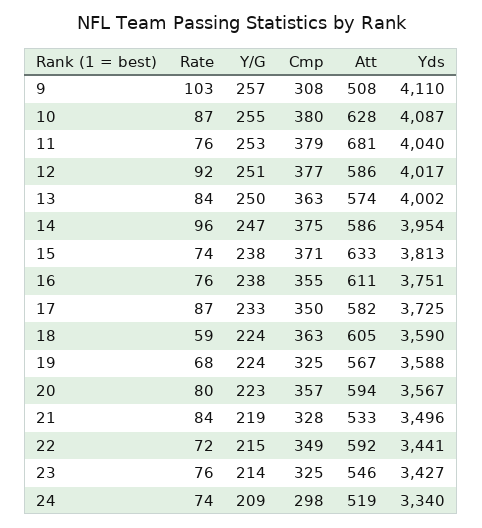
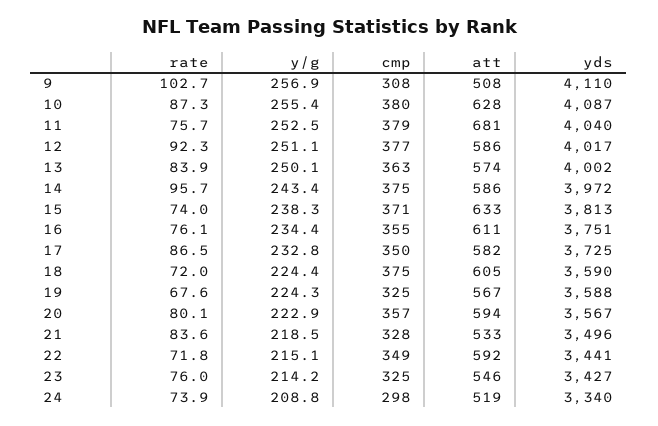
  {
    "Rate": {
      "9": 102.7,
      "10": 87.3,
      "11": 75.7,
      "12": 92.3,
      "13": 83.9,
      "14": 95.7,
      "15": 74,
      "16": 76.1,
      "17": 86.5,
-     "18": 59,
+     "18": 72,
      "19": 67.6,
      "20": 80.1,
      "21": 83.6,
      "22": 71.8,
      "23": 76,
      "24": 73.9
    },
    "Y/G": {
      "9": 256.9,
      "10": 255.4,
      "11": 252.5,
      "12": 251.1,
      "13": 250.1,
-     "14": 247,
+     "14": 243.4,
      "15": 238.3,
-     "16": 238,
+     "16": 234.4,
      "17": 232.8,
      "18": 224.4,
      "19": 224.3,
      "20": 222.9,
      "21": 218.5,
      "22": 215.1,
      "23": 214.2,
      "24": 208.8
    },
    "Cmp": {
      "9": 308,
      "10": 380,
      "11": 379,
      "12": 377,
      "13": 363,
      "14": 375,
      "15": 371,
      "16": 355,
      "17": 350,
-     "18": 363,
+     "18": 375,
      "19": 325,
      "20": 357,
      "21": 328,
      "22": 349,
      "23": 325,
      "24": 298
    },
    "Att": {
      "9": 508,
      "10": 628,
      "11": 681,
      "12": 586,
      "13": 574,
      "14": 586,
      "15": 633,
      "16": 611,
      "17": 582,
      "18": 605,
      "19": 567,
      "20": 594,
      "21": 533,
      "22": 592,
      "23": 546,
      "24": 519
    },
    "Yds": {
      "9": 4110,
      "10": 4087,
      "11": 4040,
      "12": 4017,
      "13": 4002,
-     "14": 3954,
+     "14": 3972,
      "15": 3813,
      "16": 3751,
      "17": 3725,
      "18": 3590,
      "19": 3588,
      "20": 3567,
      "21": 3496,
      "22": 3441,
      "23": 3427,
      "24": 3340
    }
  }

